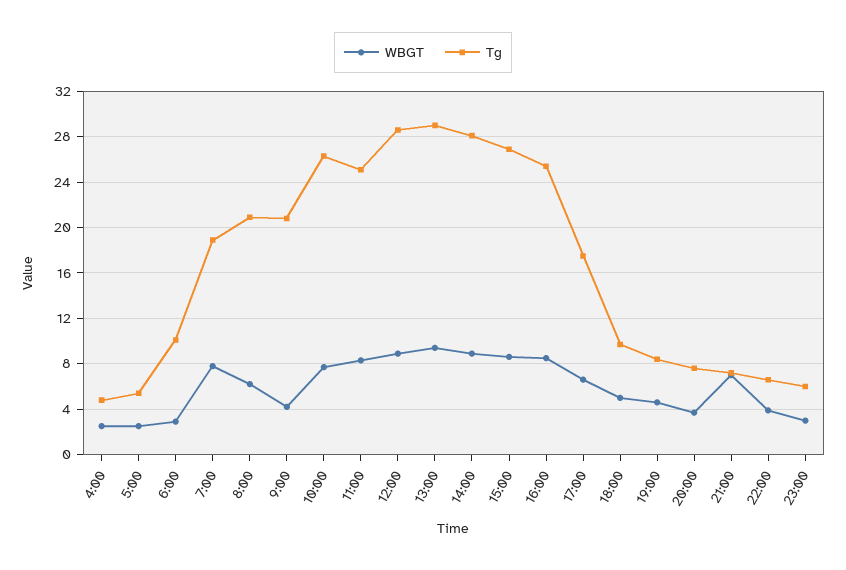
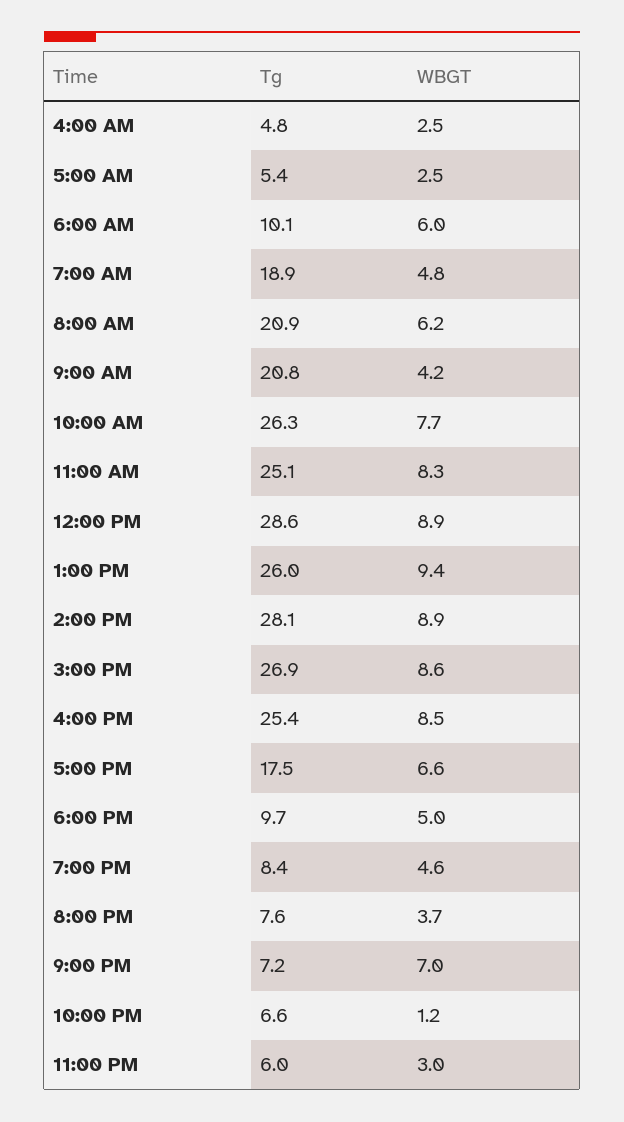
  {
    "WBGT": {
      "4:00": 2.5,
      "5:00": 2.5,
-     "6:00": 3,
+     "6:00": 6,
-     "7:00": 8,
+     "7:00": 4.8,
      "8:00": 6.2,
      "9:00": 4.2,
      "10:00": 7.7,
      "11:00": 8.3,
      "12:00": 8.9,
      "13:00": 9.4,
      "14:00": 8.9,
      "15:00": 8.6,
      "16:00": 8.5,
      "17:00": 6.6,
      "18:00": 5,
      "19:00": 4.6,
      "20:00": 3.7,
      "21:00": 7,
-     "22:00": 4,
+     "22:00": 1.2,
      "23:00": 3
    },
    "Tg": {
      "4:00": 4.8,
      "5:00": 5.4,
      "6:00": 10.1,
      "7:00": 18.9,
      "8:00": 20.9,
      "9:00": 20.8,
      "10:00": 26.3,
      "11:00": 25.1,
      "12:00": 28.6,
-     "13:00": 29,
+     "13:00": 26,
      "14:00": 28.1,
      "15:00": 26.9,
      "16:00": 25.4,
      "17:00": 17.5,
      "18:00": 9.7,
      "19:00": 8.4,
      "20:00": 7.6,
      "21:00": 7.2,
      "22:00": 6.6,
      "23:00": 6
    }
  }

